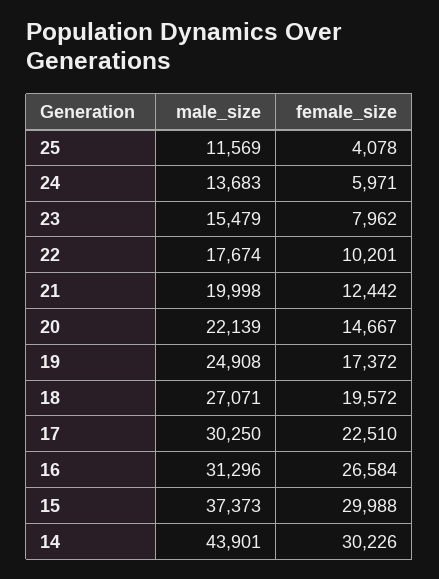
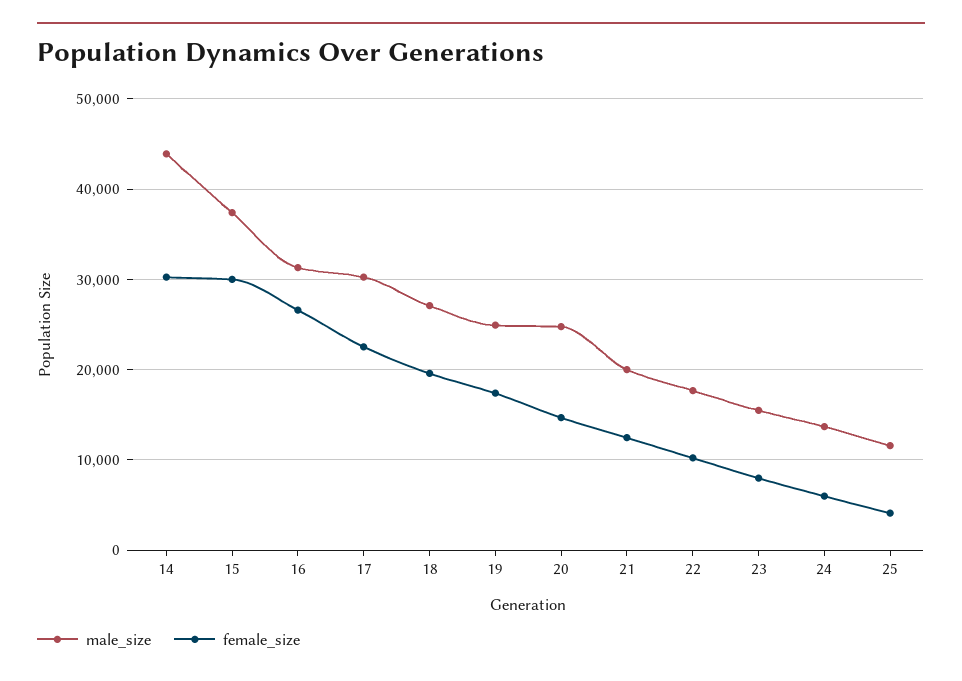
  {
    "male_size": {
      "25": 11569,
      "24": 13683,
      "23": 15479,
      "22": 17674,
      "21": 19998,
-     "20": 22139,
+     "20": 25000,
      "19": 24908,
      "18": 27071,
      "17": 30250,
      "16": 31296,
      "15": 37373,
      "14": 43901
    },
    "female_size": {
      "25": 4078,
      "24": 5971,
      "23": 7962,
      "22": 10201,
      "21": 12442,
      "20": 14667,
      "19": 17372,
      "18": 19572,
      "17": 22510,
      "16": 26584,
      "15": 29988,
      "14": 30226
    }
  }

